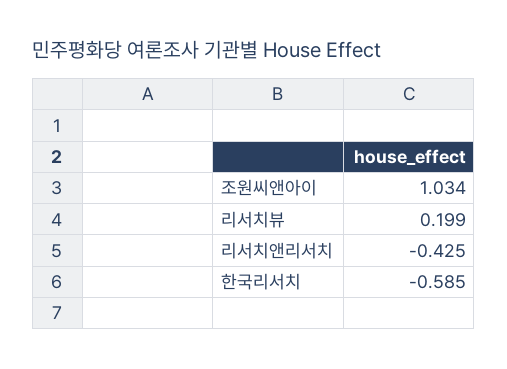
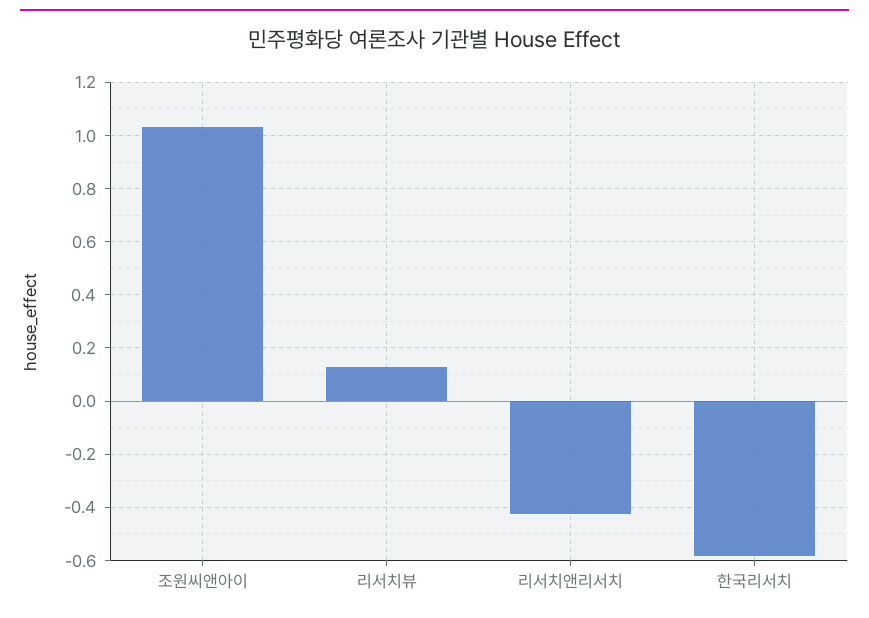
  {
    "조원씨앤아이": 1.034,
-   "리서치뷰": 0.199,
+   "리서치뷰": 0.125,
    "리서치앤리서치": -0.425,
    "한국리서치": -0.585
  }

